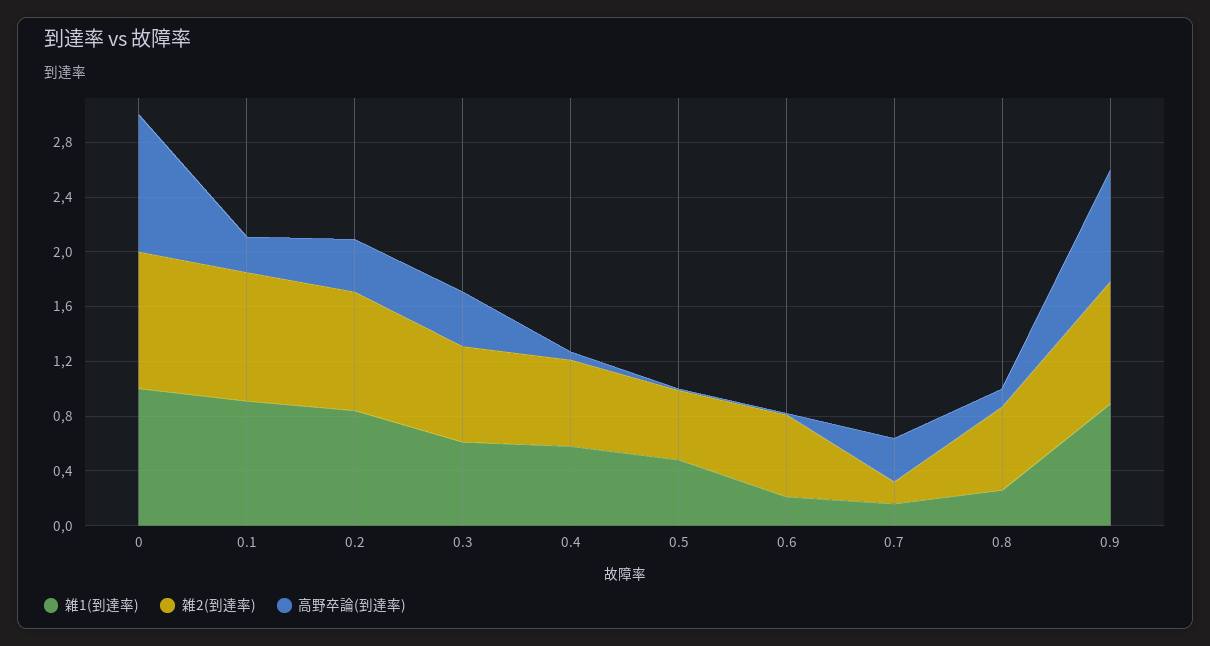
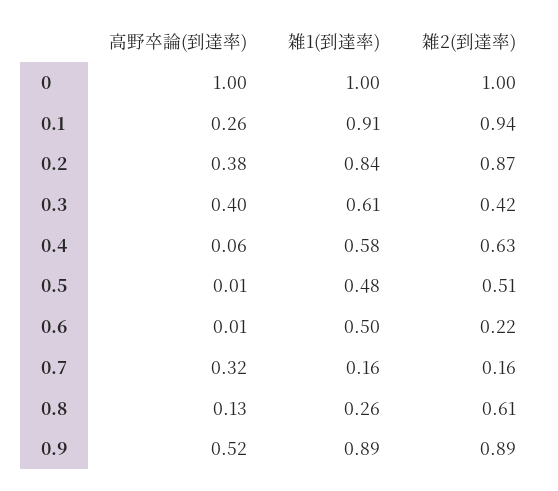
  {
    "雑1(到達率)": {
      "0": 1,
      "0.1": 0.91,
      "0.2": 0.84,
      "0.3": 0.61,
      "0.4": 0.58,
      "0.5": 0.48,
-     "0.6": 0.2,
+     "0.6": 0.5,
      "0.7": 0.16,
      "0.8": 0.26,
      "0.9": 0.89
    },
    "雑2(到達率)": {
      "0": 1,
      "0.1": 0.94,
      "0.2": 0.87,
-     "0.3": 0.7,
+     "0.3": 0.42,
      "0.4": 0.63,
      "0.5": 0.51,
-     "0.6": 0.6,
+     "0.6": 0.22,
      "0.7": 0.16,
      "0.8": 0.61,
      "0.9": 0.89
    },
    "高野卒論(到達率)": {
      "0": 1,
      "0.1": 0.26,
      "0.2": 0.38,
      "0.3": 0.4,
      "0.4": 0.06,
      "0.5": 0.01,
      "0.6": 0.01,
      "0.7": 0.32,
      "0.8": 0.13,
-     "0.9": 0.8
+     "0.9": 0.52
    }
  }

